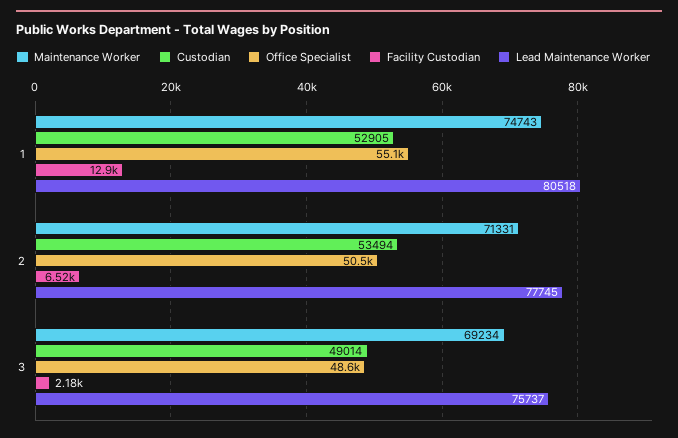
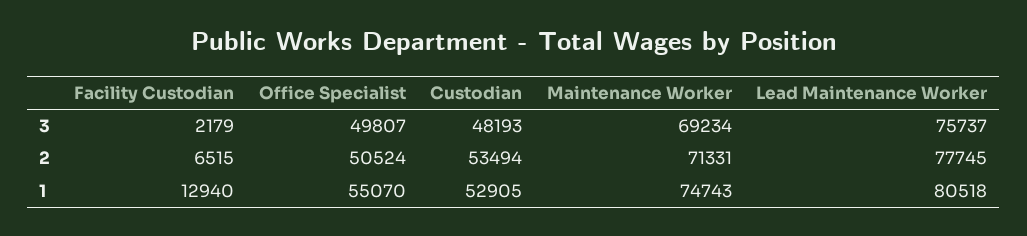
  {
    "Maintenance Worker": {
      "1": 74743,
      "2": 71331,
      "3": 69234
    },
    "Custodian": {
      "1": 52905,
      "2": 53494,
-     "3": 49014
+     "3": 48193
    },
    "Office Specialist": {
      "1": 55070,
      "2": 50524,
-     "3": 48600
+     "3": 49807
    },
    "Facility Custodian": {
      "1": 12940,
      "2": 6515,
      "3": 2179
    },
    "Lead Maintenance Worker": {
      "1": 80518,
      "2": 77745,
      "3": 75737
    }
  }

